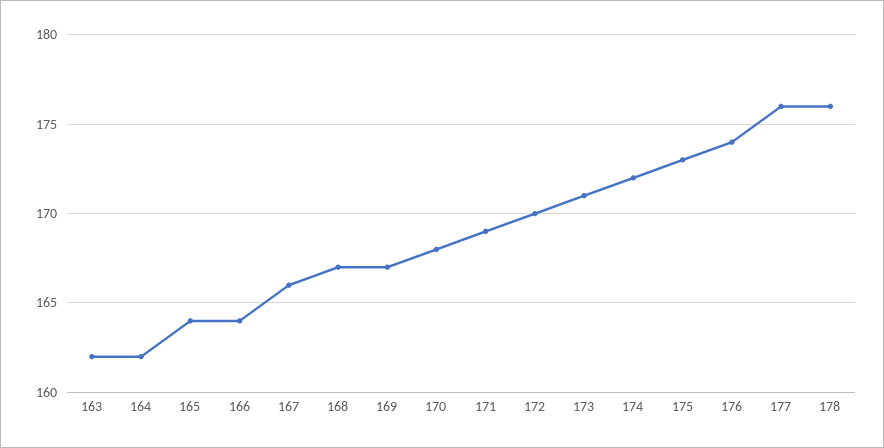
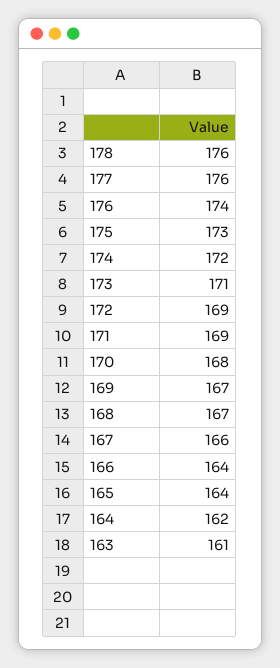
  {
-   "163": 162,
+   "163": 161,
    "164": 162,
    "165": 164,
    "166": 164,
    "167": 166,
    "168": 167,
    "169": 167,
    "170": 168,
    "171": 169,
-   "172": 170,
+   "172": 169,
    "173": 171,
    "174": 172,
    "175": 173,
    "176": 174,
    "177": 176,
    "178": 176
  }

